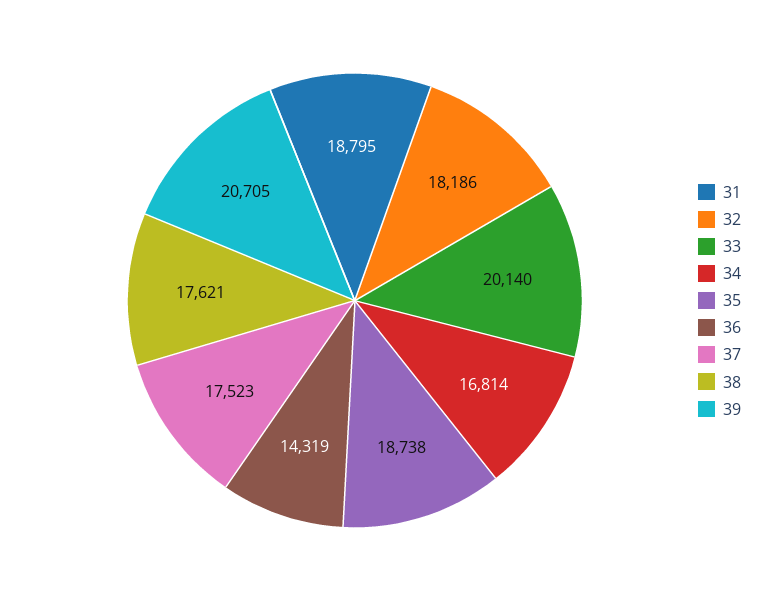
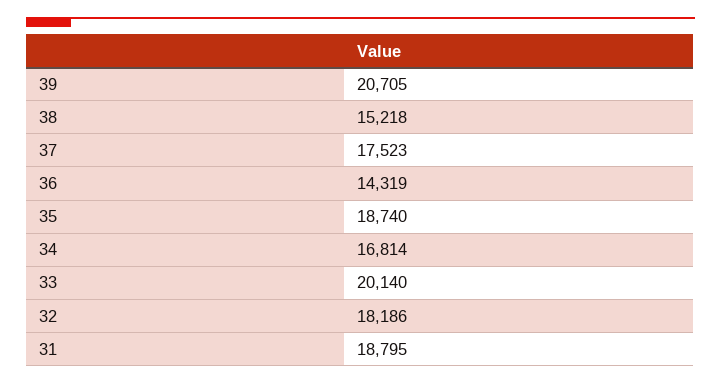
  {
    "31": 18795,
    "32": 18186,
    "33": 20140,
    "34": 16814,
-   "35": 18738,
+   "35": 18740,
    "36": 14319,
    "37": 17523,
-   "38": 17621,
+   "38": 15218,
    "39": 20705
  }

